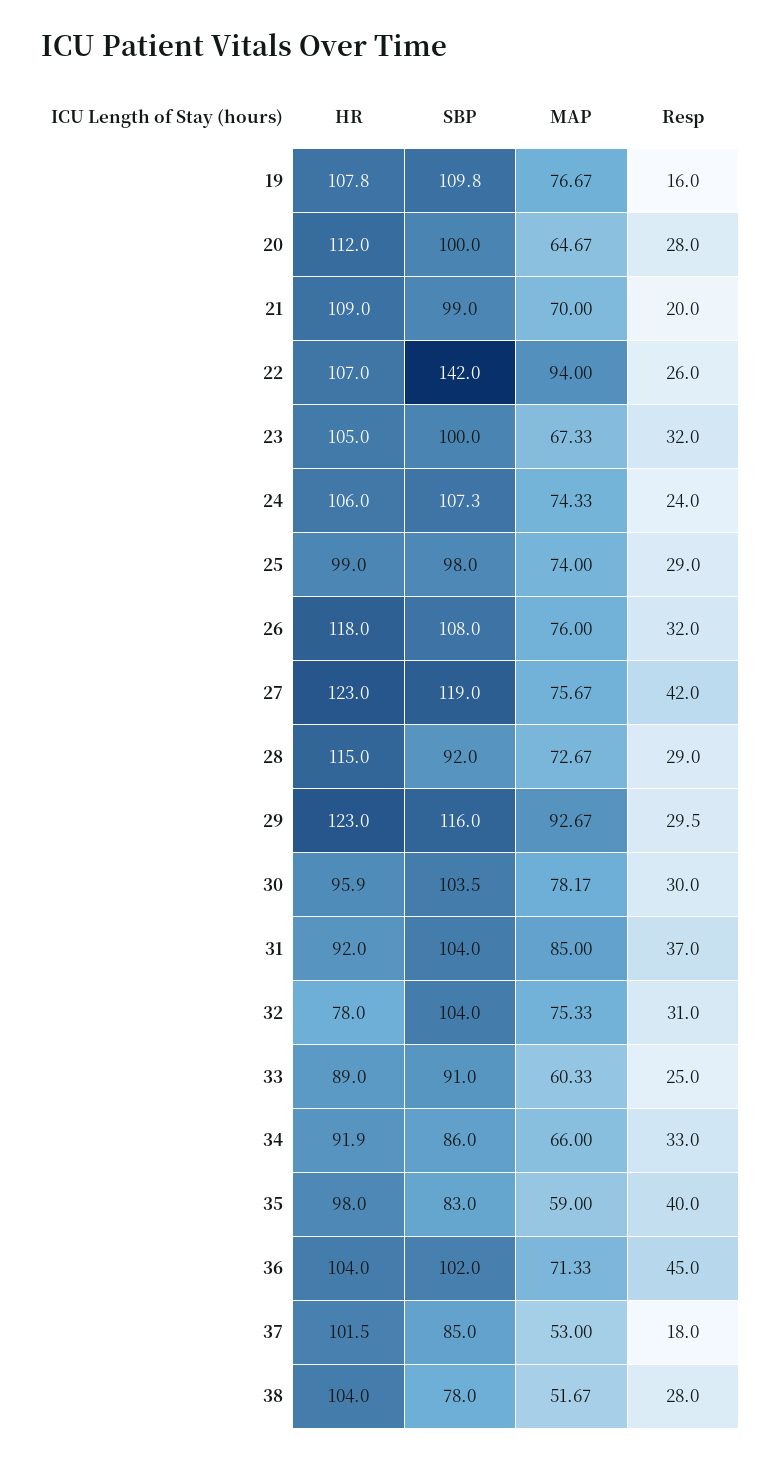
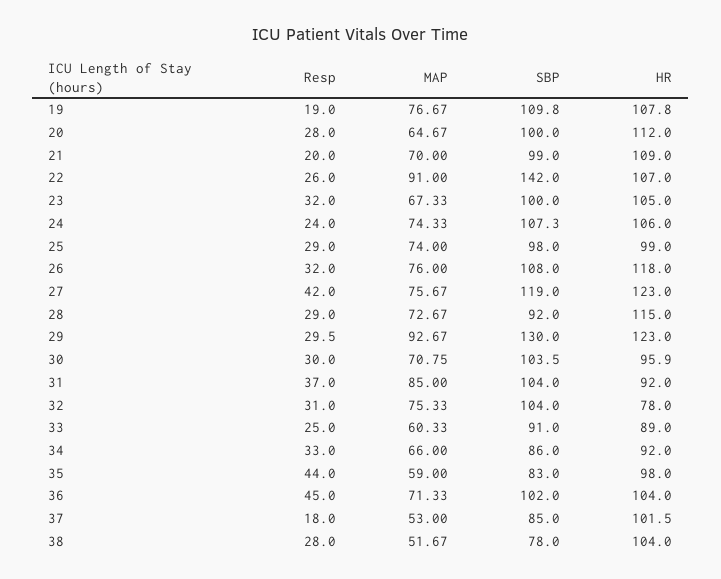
  {
    "HR": {
      "19": 107.8,
      "20": 112,
      "21": 109,
      "22": 107,
      "23": 105,
      "24": 106,
      "25": 99,
      "26": 118,
      "27": 123,
      "28": 115,
      "29": 123,
      "30": 95.9,
      "31": 92,
      "32": 78,
      "33": 89,
-     "34": 91.9,
+     "34": 92,
      "35": 98,
      "36": 104,
      "37": 101.5,
      "38": 104
    },
    "SBP": {
      "19": 109.8,
      "20": 100,
      "21": 99,
      "22": 142,
      "23": 100,
      "24": 107.3,
      "25": 98,
      "26": 108,
      "27": 119,
      "28": 92,
-     "29": 116,
+     "29": 130,
      "30": 103.5,
      "31": 104,
      "32": 104,
      "33": 91,
      "34": 86,
      "35": 83,
      "36": 102,
      "37": 85,
      "38": 78
    },
    "MAP": {
      "19": 76.67,
      "20": 64.67,
      "21": 70,
-     "22": 94,
+     "22": 91,
      "23": 67.33,
      "24": 74.33,
      "25": 74,
      "26": 76,
      "27": 75.67,
      "28": 72.67,
      "29": 92.67,
-     "30": 78.17,
+     "30": 70.75,
      "31": 85,
      "32": 75.33,
      "33": 60.33,
      "34": 66,
      "35": 59,
      "36": 71.33,
      "37": 53,
      "38": 51.67
    },
    "Resp": {
-     "19": 16,
+     "19": 19,
      "20": 28,
      "21": 20,
      "22": 26,
      "23": 32,
      "24": 24,
      "25": 29,
      "26": 32,
      "27": 42,
      "28": 29,
      "29": 29.5,
      "30": 30,
      "31": 37,
      "32": 31,
      "33": 25,
      "34": 33,
-     "35": 40,
+     "35": 44,
      "36": 45,
      "37": 18,
      "38": 28
    }
  }

